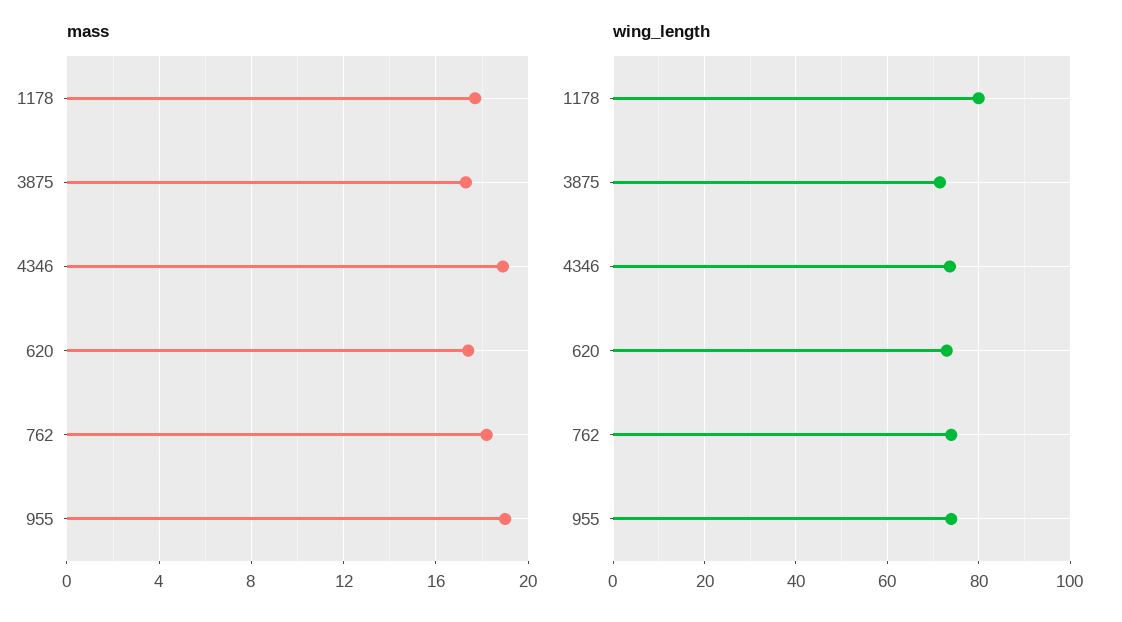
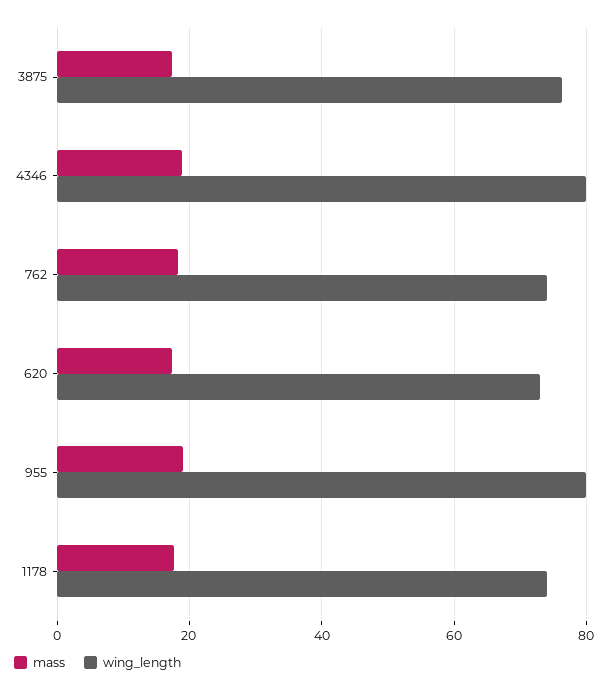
  {
    "mass": {
      "1178": 17.5,
      "3875": 17.5,
      "4346": 19,
      "620": 17.5,
      "762": 18,
      "955": 19
    },
    "wing_length": {
-     "1178": 80,
+     "1178": 74,
-     "3875": 72,
+     "3875": 76,
-     "4346": 74,
+     "4346": 80,
      "620": 74,
      "762": 74,
-     "955": 74
+     "955": 80
    }
  }

